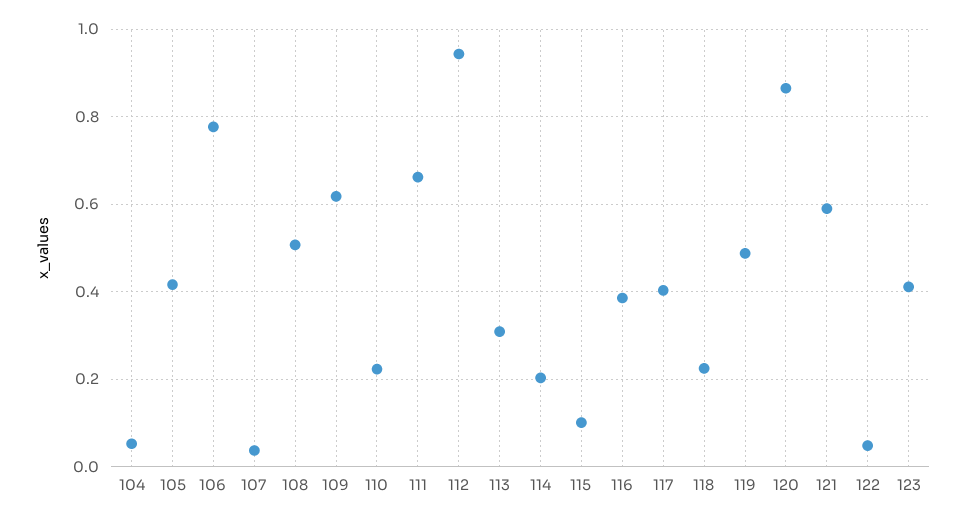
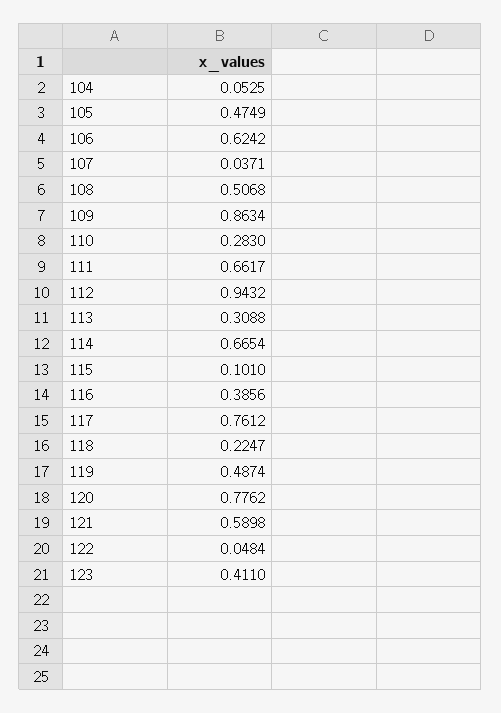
  {
    "104": 0.0525,
-   "105": 0.42,
+   "105": 0.4749,
-   "106": 0.78,
+   "106": 0.6242,
    "107": 0.0371,
    "108": 0.5068,
-   "109": 0.62,
+   "109": 0.8634,
-   "110": 0.22,
+   "110": 0.283,
    "111": 0.6617,
    "112": 0.9432,
    "113": 0.3088,
-   "114": 0.2,
+   "114": 0.6654,
    "115": 0.101,
    "116": 0.3856,
-   "117": 0.4,
+   "117": 0.7612,
    "118": 0.2247,
    "119": 0.4874,
-   "120": 0.86,
+   "120": 0.7762,
    "121": 0.5898,
    "122": 0.0484,
    "123": 0.411
  }

